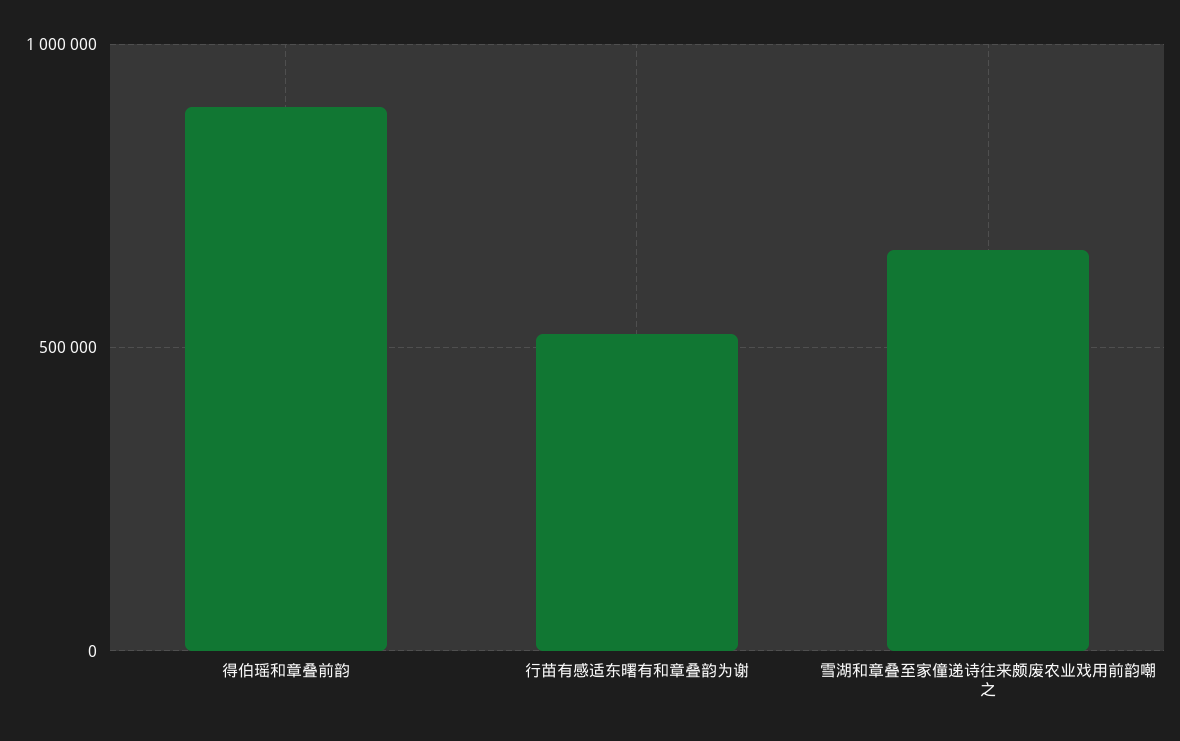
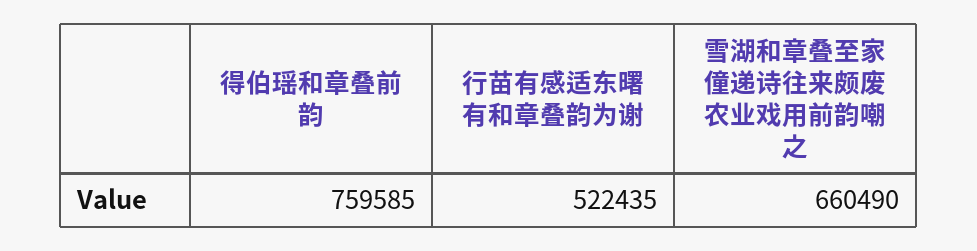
  {
-   "得伯瑶和章叠前韵": 900000,
+   "得伯瑶和章叠前韵": 759585,
    "行苗有感适东曙有和章叠韵为谢": 522435,
    "雪湖和章叠至家僮递诗往来颇废农业戏用前韵嘲之": 660490
  }

